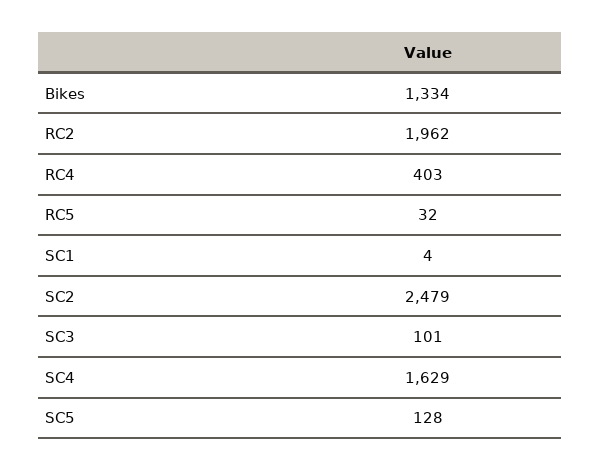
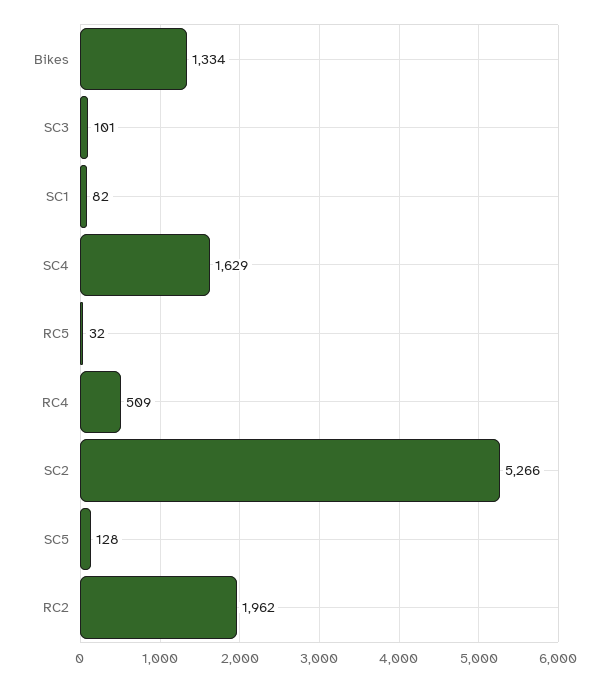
  {
    "Bikes": 1334,
    "RC2": 1962,
-   "RC4": 403,
+   "RC4": 509,
    "RC5": 32,
-   "SC1": 4,
+   "SC1": 82,
-   "SC2": 2479,
+   "SC2": 5266,
    "SC3": 101,
    "SC4": 1629,
    "SC5": 128
  }

